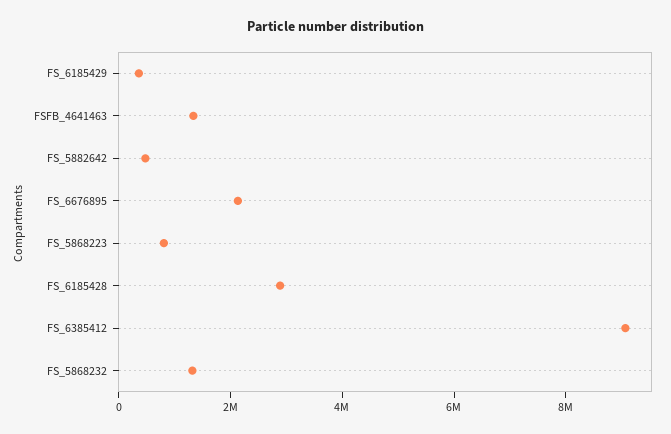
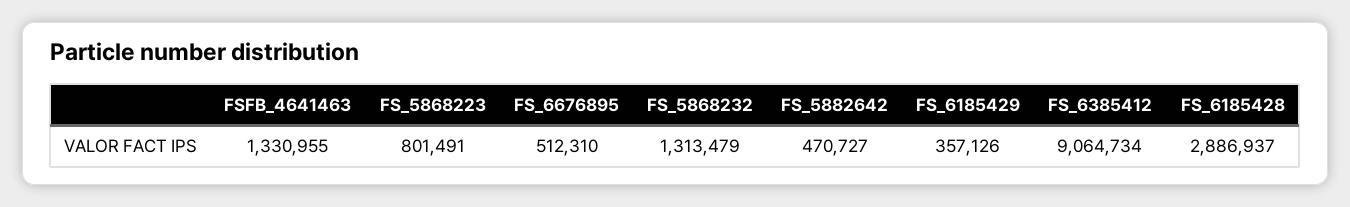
  {
    "FS_6185429": 357126,
    "FSFB_4641463": 1330955,
    "FS_5882642": 470727,
-   "FS_6676895": 2000000,
+   "FS_6676895": 512310,
    "FS_5868223": 801491,
    "FS_6185428": 2886937,
    "FS_6385412": 9064734,
    "FS_5868232": 1313479
  }

